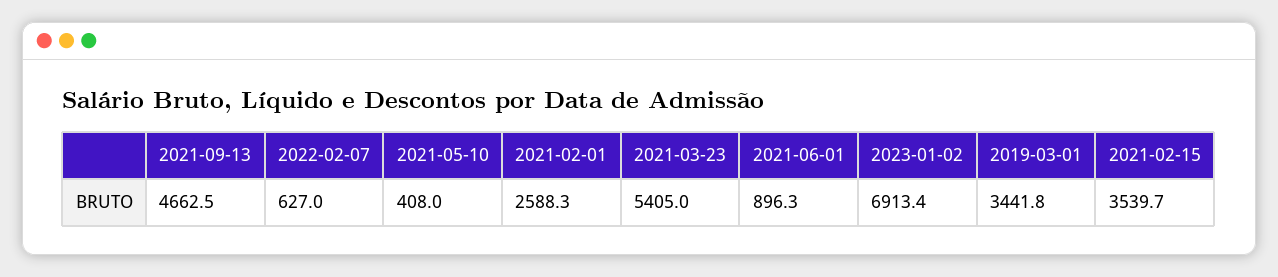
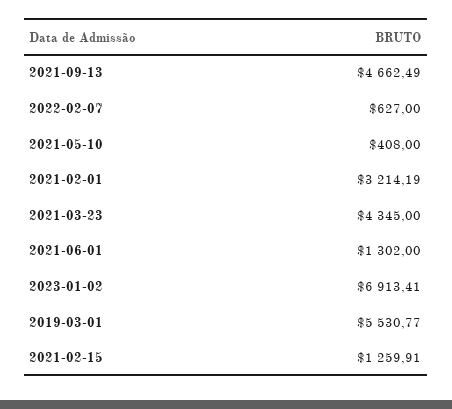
  {
    "2021-09-13": 4662.49,
    "2022-02-07": 627,
    "2021-05-10": 408,
-   "2021-02-01": 2588.3,
+   "2021-02-01": 3214.19,
-   "2021-03-23": 5405,
+   "2021-03-23": 4345,
-   "2021-06-01": 896.3,
+   "2021-06-01": 1302,
    "2023-01-02": 6913.41,
-   "2019-03-01": 3441.8,
+   "2019-03-01": 5530.77,
-   "2021-02-15": 3539.7
+   "2021-02-15": 1259.91
  }

